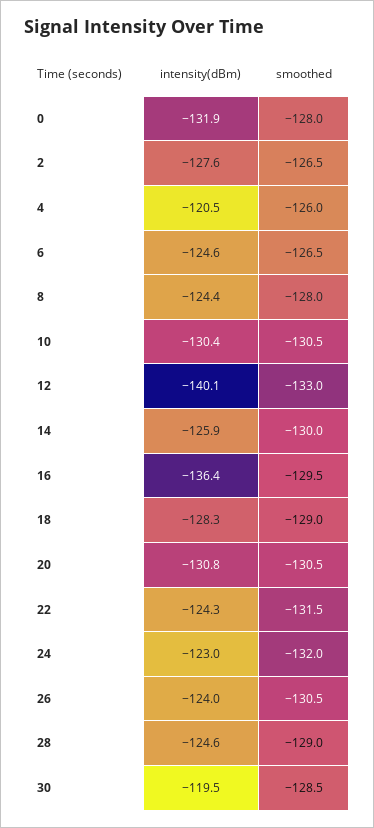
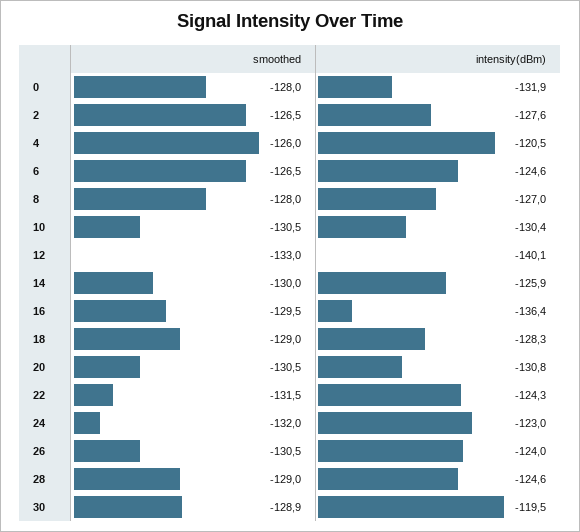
  {
    "intensity(dBm)": {
      "0": -131.9,
      "2": -127.6,
      "4": -120.5,
      "6": -124.6,
-     "8": -124.4,
+     "8": -127,
      "10": -130.4,
      "12": -140.1,
      "14": -125.9,
      "16": -136.4,
      "18": -128.3,
      "20": -130.8,
      "22": -124.3,
      "24": -123,
      "26": -124,
      "28": -124.6,
      "30": -119.5
    },
    "smoothed": {
      "0": -128,
      "2": -126.5,
      "4": -126,
      "6": -126.5,
      "8": -128,
      "10": -130.5,
      "12": -133,
      "14": -130,
      "16": -129.5,
      "18": -129,
      "20": -130.5,
      "22": -131.5,
      "24": -132,
      "26": -130.5,
      "28": -129,
-     "30": -128.5
+     "30": -128.9
    }
  }

